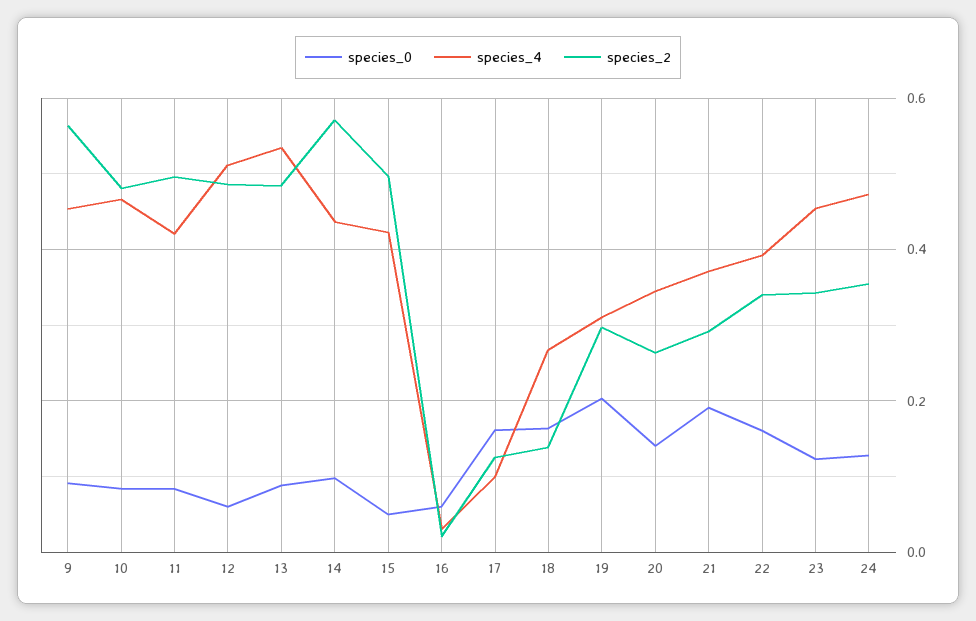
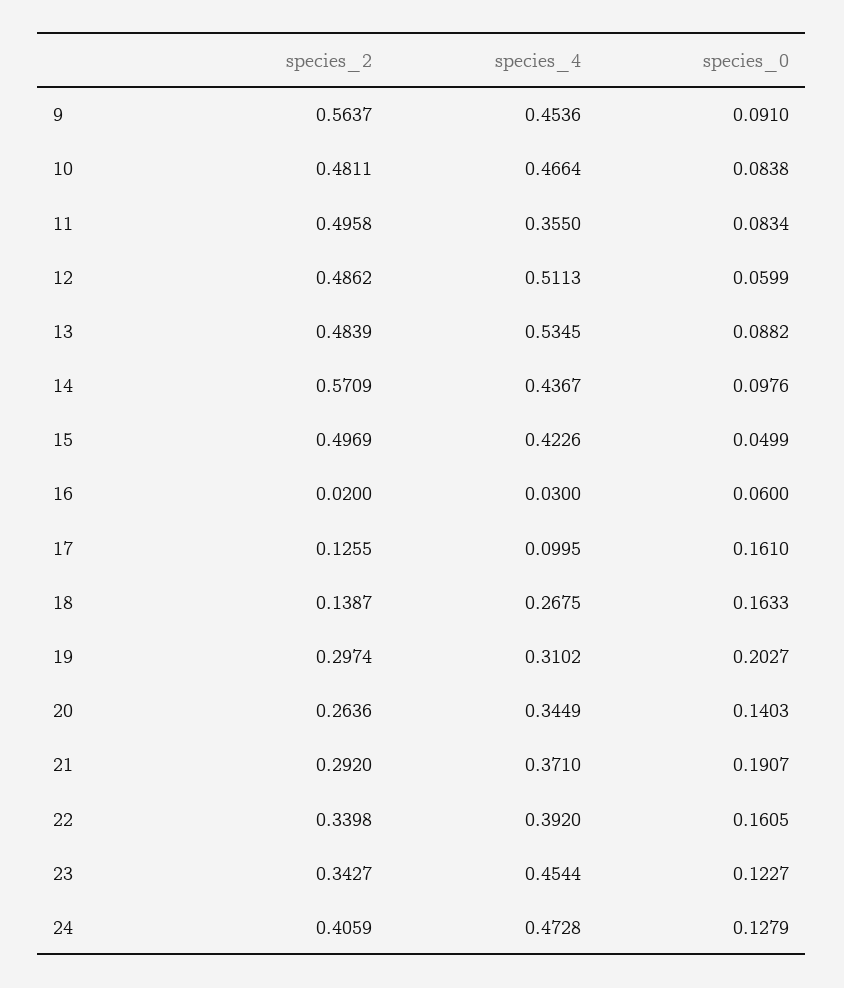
  {
    "species_0": {
      "9": 0.091,
      "10": 0.0838,
      "11": 0.0834,
      "12": 0.0599,
      "13": 0.0882,
      "14": 0.0976,
      "15": 0.0499,
      "16": 0.06,
      "17": 0.161,
      "18": 0.1633,
      "19": 0.2027,
      "20": 0.1403,
      "21": 0.1907,
      "22": 0.1605,
      "23": 0.1227,
      "24": 0.1279
    },
    "species_4": {
      "9": 0.4536,
      "10": 0.4664,
-     "11": 0.42,
+     "11": 0.355,
      "12": 0.5113,
      "13": 0.5345,
      "14": 0.4367,
      "15": 0.4226,
      "16": 0.03,
      "17": 0.0995,
      "18": 0.2675,
      "19": 0.3102,
      "20": 0.3449,
      "21": 0.371,
      "22": 0.392,
      "23": 0.4544,
      "24": 0.4728
    },
    "species_2": {
      "9": 0.5637,
      "10": 0.4811,
      "11": 0.4958,
      "12": 0.4862,
      "13": 0.4839,
      "14": 0.5709,
      "15": 0.4969,
      "16": 0.02,
      "17": 0.1255,
      "18": 0.1387,
      "19": 0.2974,
      "20": 0.2636,
      "21": 0.292,
      "22": 0.3398,
      "23": 0.3427,
-     "24": 0.36
+     "24": 0.4059
    }
  }

